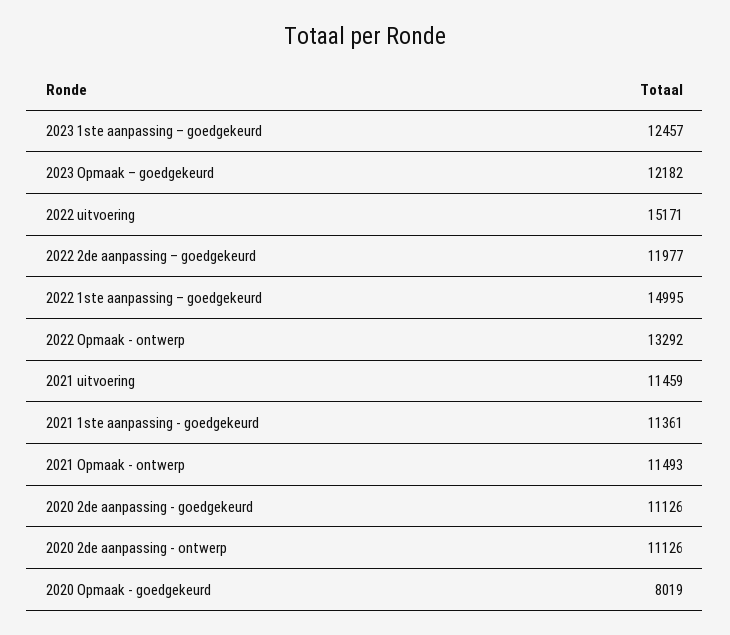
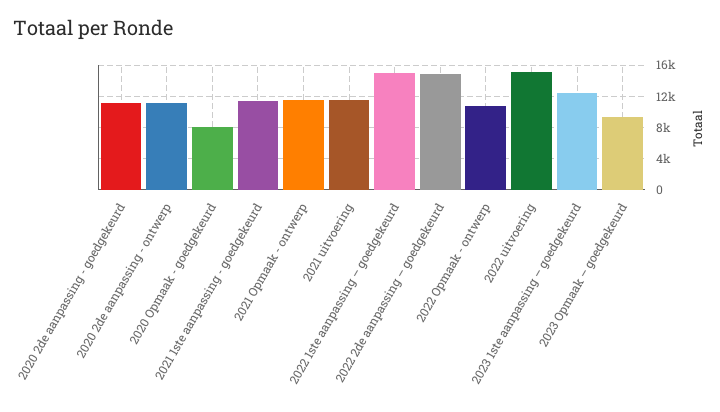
  {
    "2023 1ste aanpassing – goedgekeurd": 12457,
-   "2023 Opmaak – goedgekeurd": 12182,
+   "2023 Opmaak – goedgekeurd": 9000,
    "2022 uitvoering": 15171,
-   "2022 2de aanpassing – goedgekeurd": 11977,
+   "2022 2de aanpassing – goedgekeurd": 15000,
    "2022 1ste aanpassing – goedgekeurd": 14995,
-   "2022 Opmaak - ontwerp": 13292,
+   "2022 Opmaak - ontwerp": 11000,
    "2021 uitvoering": 11459,
    "2021 1ste aanpassing - goedgekeurd": 11361,
    "2021 Opmaak - ontwerp": 11493,
    "2020 2de aanpassing - goedgekeurd": 11126,
    "2020 2de aanpassing - ontwerp": 11126,
    "2020 Opmaak - goedgekeurd": 8019
  }

